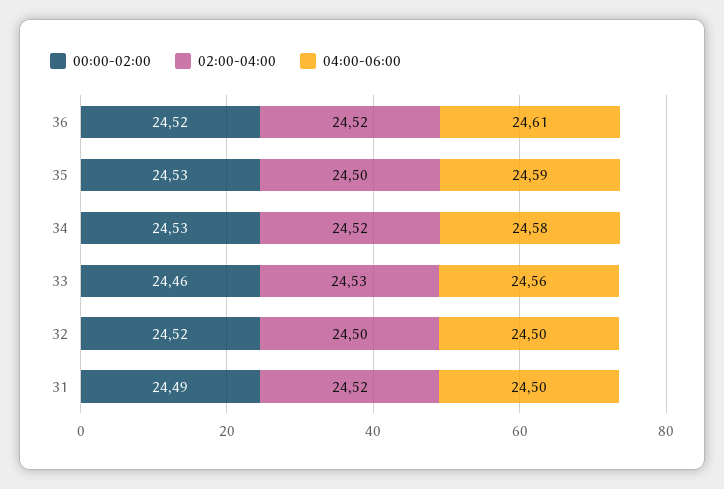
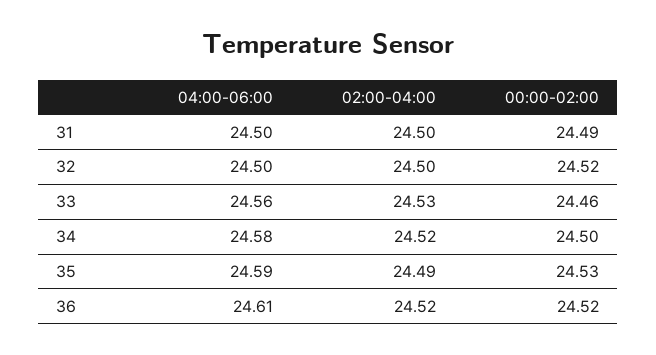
  {
    "00:00-02:00": {
      "36": 24.52,
      "35": 24.53,
-     "34": 24.53,
+     "34": 24.5,
      "33": 24.46,
      "32": 24.52,
      "31": 24.49
    },
    "02:00-04:00": {
      "36": 24.52,
-     "35": 24.5,
+     "35": 24.49,
      "34": 24.52,
      "33": 24.53,
      "32": 24.5,
-     "31": 24.52
+     "31": 24.5
    },
    "04:00-06:00": {
      "36": 24.61,
      "35": 24.59,
      "34": 24.58,
      "33": 24.56,
      "32": 24.5,
      "31": 24.5
    }
  }

